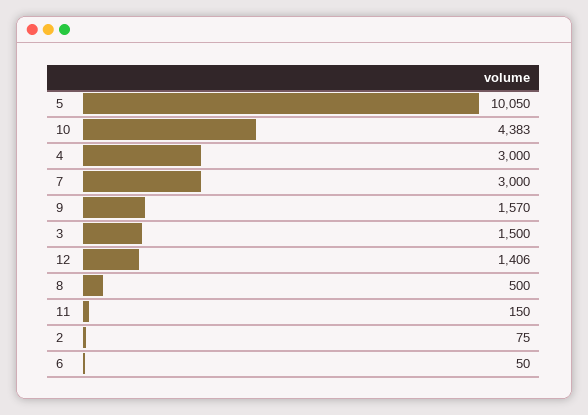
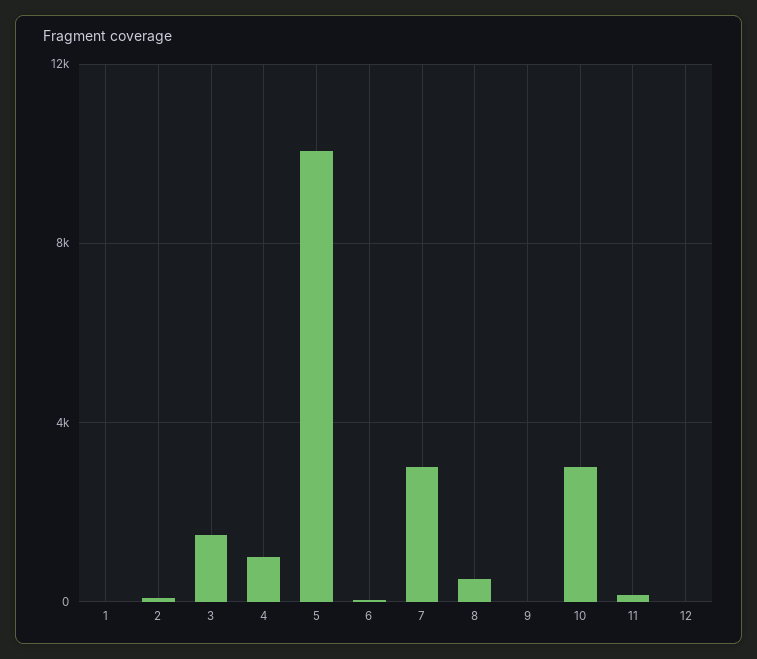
  {
    "5": 10050,
-   "10": 4383,
+   "10": 3000,
-   "4": 3000,
+   "4": 1000,
    "7": 3000,
-   "9": 1570,
+   "9": 0,
    "3": 1500,
-   "12": 1406,
+   "12": 0,
    "8": 500,
    "11": 150,
    "2": 75,
-   "6": 50
+   "6": 50,
+   "1": 0
  }

